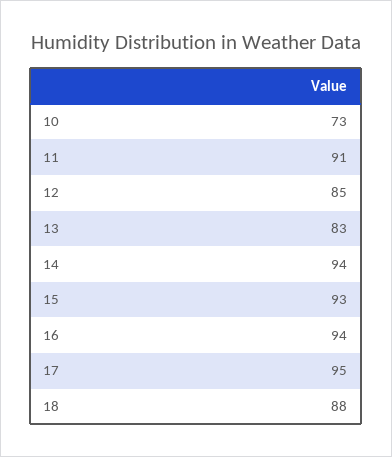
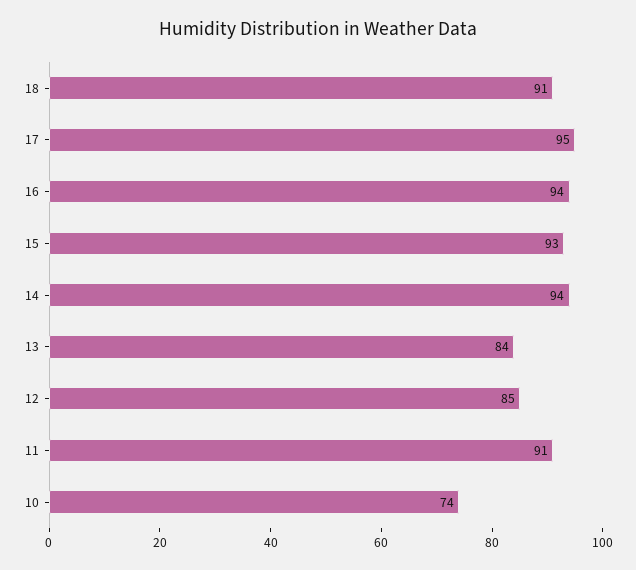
  {
-   "10": 73,
+   "10": 74,
    "11": 91,
    "12": 85,
-   "13": 83,
+   "13": 84,
    "14": 94,
    "15": 93,
    "16": 94,
    "17": 95,
-   "18": 88
+   "18": 91
  }

